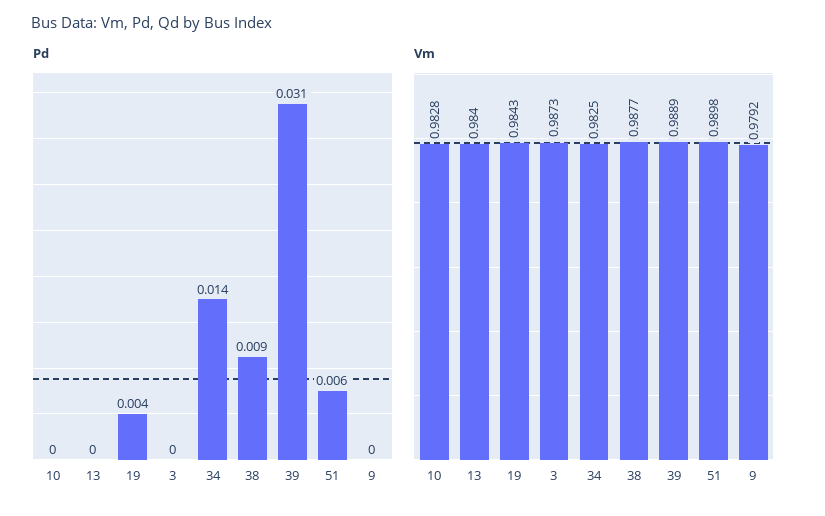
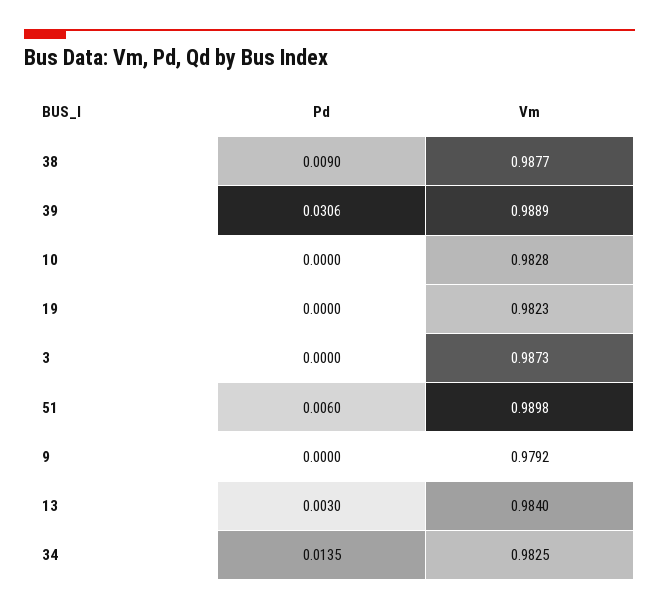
  {
    "Pd": {
      "10": 0,
-     "13": 0,
+     "13": 0.003,
-     "19": 0.004,
+     "19": 0,
      "3": 0,
      "34": 0.0135,
      "38": 0.009,
      "39": 0.0306,
      "51": 0.006,
      "9": 0
    },
    "Vm": {
      "10": 0.9828,
      "13": 0.984,
-     "19": 0.9843,
+     "19": 0.9823,
      "3": 0.9873,
      "34": 0.9825,
      "38": 0.9877,
      "39": 0.9889,
      "51": 0.9898,
      "9": 0.9792
    }
  }

